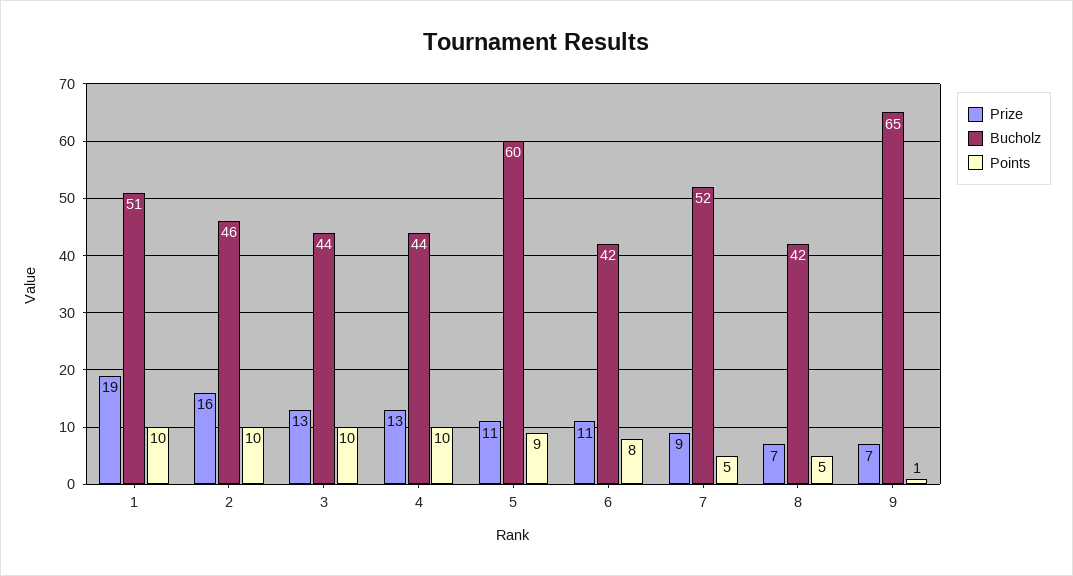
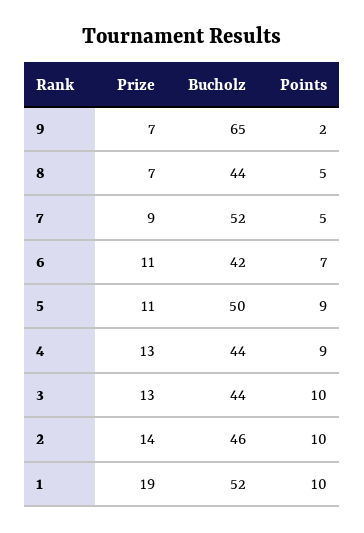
  {
    "Prize": {
      "1": 19,
-     "2": 16,
+     "2": 14,
      "3": 13,
      "4": 13,
      "5": 11,
      "6": 11,
      "7": 9,
      "8": 7,
      "9": 7
    },
    "Bucholz": {
-     "1": 51,
+     "1": 52,
      "2": 46,
      "3": 44,
      "4": 44,
-     "5": 60,
+     "5": 50,
      "6": 42,
      "7": 52,
-     "8": 42,
+     "8": 44,
      "9": 65
    },
    "Points": {
      "1": 10,
      "2": 10,
      "3": 10,
-     "4": 10,
+     "4": 9,
      "5": 9,
-     "6": 8,
+     "6": 7,
      "7": 5,
      "8": 5,
-     "9": 1
+     "9": 2
    }
  }

